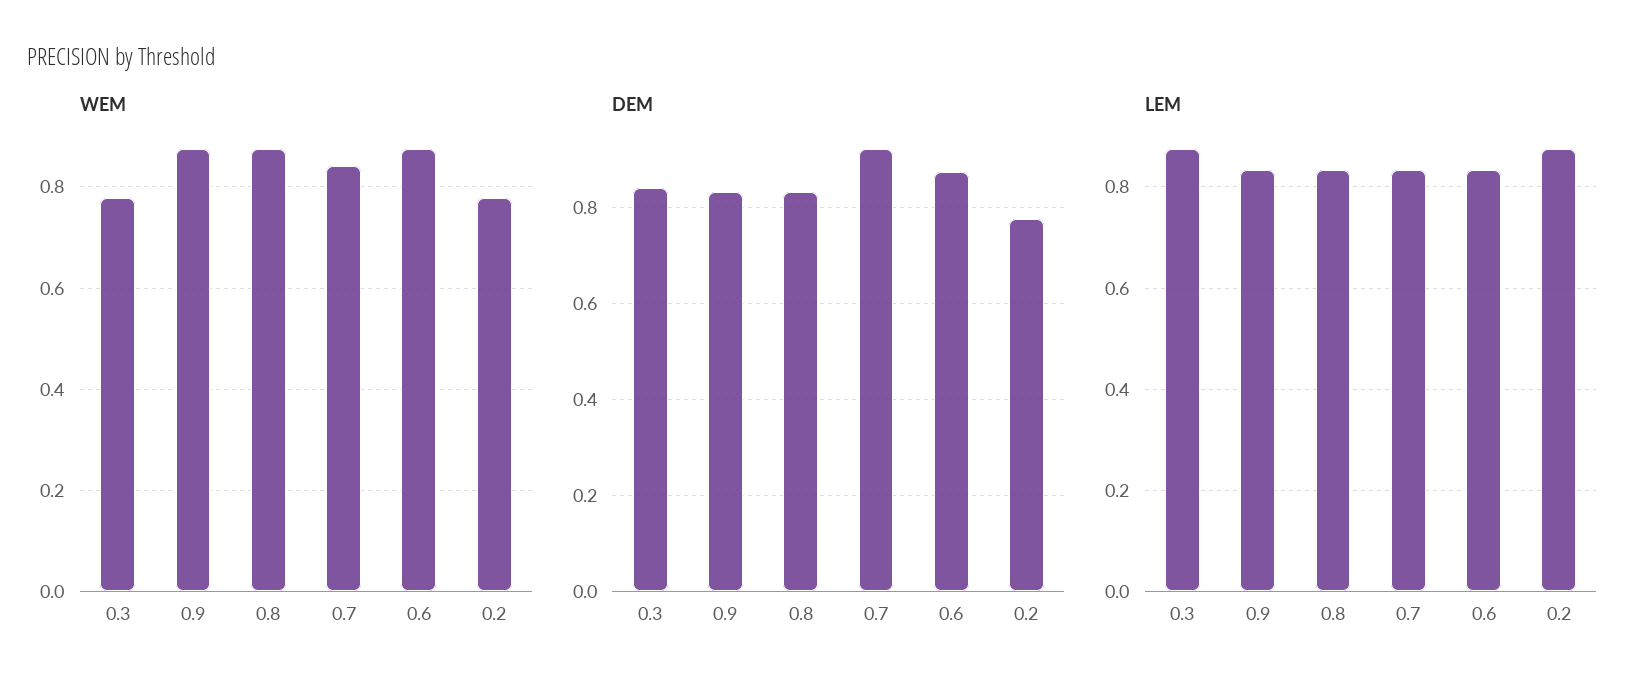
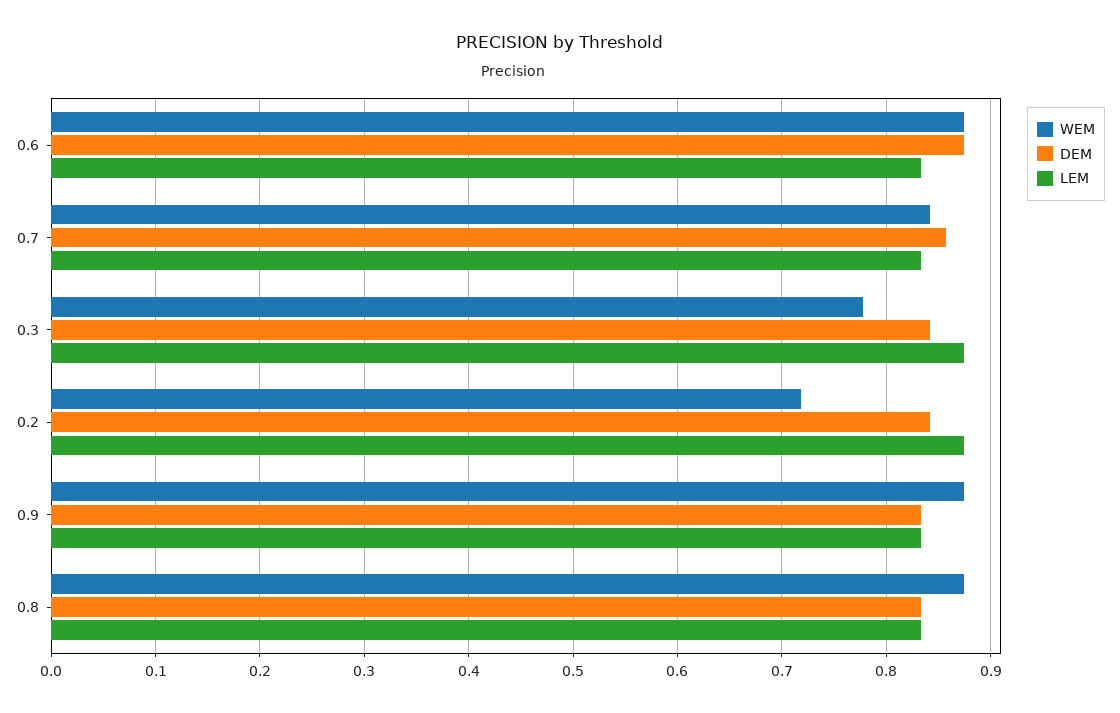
  {
    "WEM": {
      "0.3": 0.78,
      "0.9": 0.88,
      "0.8": 0.88,
      "0.7": 0.84,
      "0.6": 0.88,
-     "0.2": 0.78
+     "0.2": 0.72
    },
    "DEM": {
      "0.3": 0.84,
      "0.9": 0.83,
      "0.8": 0.83,
-     "0.7": 0.92,
+     "0.7": 0.86,
      "0.6": 0.88,
-     "0.2": 0.78
+     "0.2": 0.84
    },
    "LEM": {
      "0.3": 0.88,
      "0.9": 0.83,
      "0.8": 0.83,
      "0.7": 0.83,
      "0.6": 0.83,
      "0.2": 0.88
    }
  }

